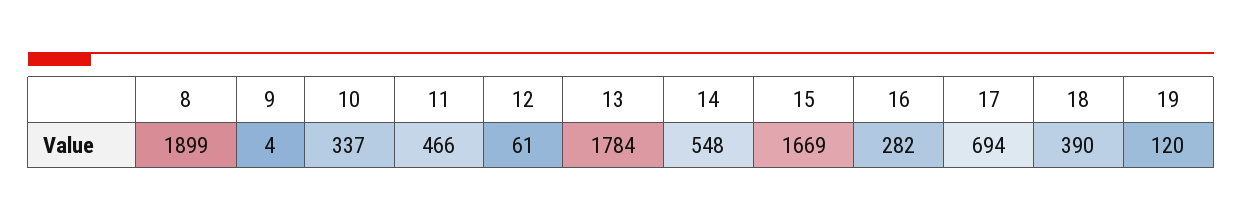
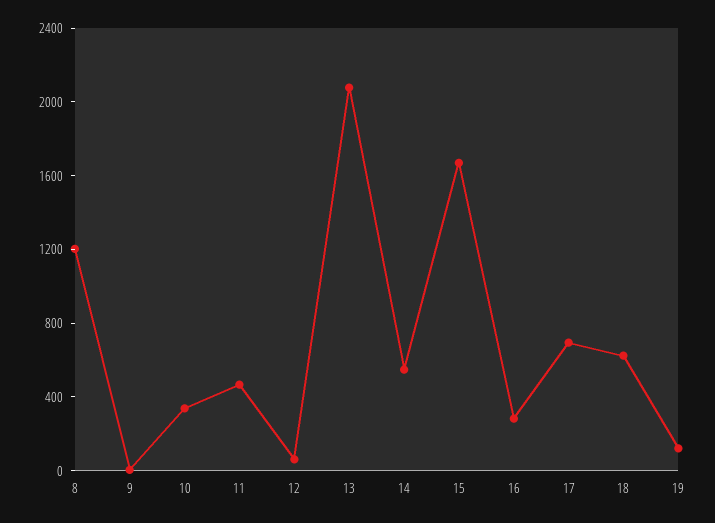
  {
-   "8": 1899,
+   "8": 1200,
    "9": 4,
    "10": 337,
    "11": 466,
    "12": 61,
-   "13": 1784,
+   "13": 2100,
    "14": 548,
    "15": 1669,
    "16": 282,
    "17": 694,
-   "18": 390,
+   "18": 600,
    "19": 120
  }

